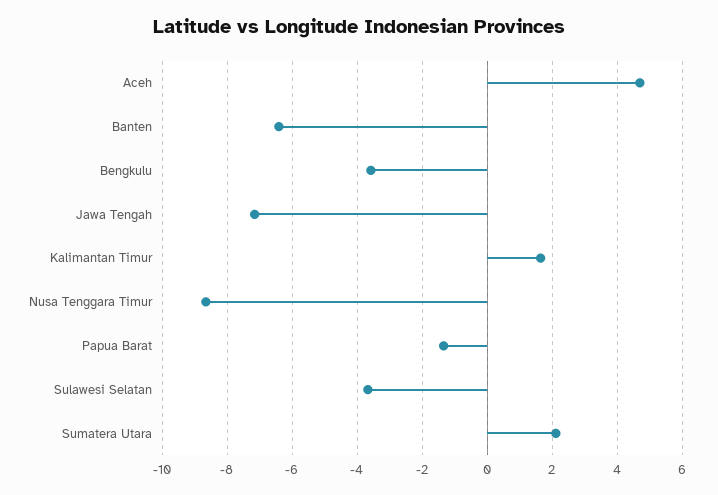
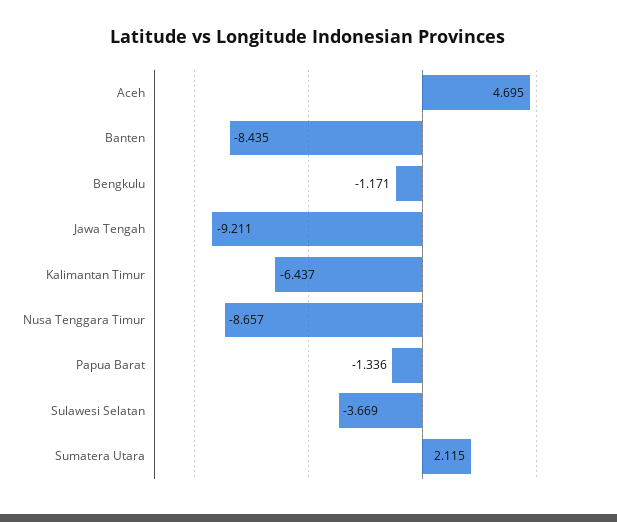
  {
    "Aceh": 4.695,
-   "Banten": -6.4,
+   "Banten": -8.435,
-   "Bengkulu": -3.6,
+   "Bengkulu": -1.171,
-   "Jawa Tengah": -7.2,
+   "Jawa Tengah": -9.211,
-   "Kalimantan Timur": 1.6,
+   "Kalimantan Timur": -6.437,
    "Nusa Tenggara Timur": -8.657,
    "Papua Barat": -1.336,
    "Sulawesi Selatan": -3.669,
    "Sumatera Utara": 2.115
  }

